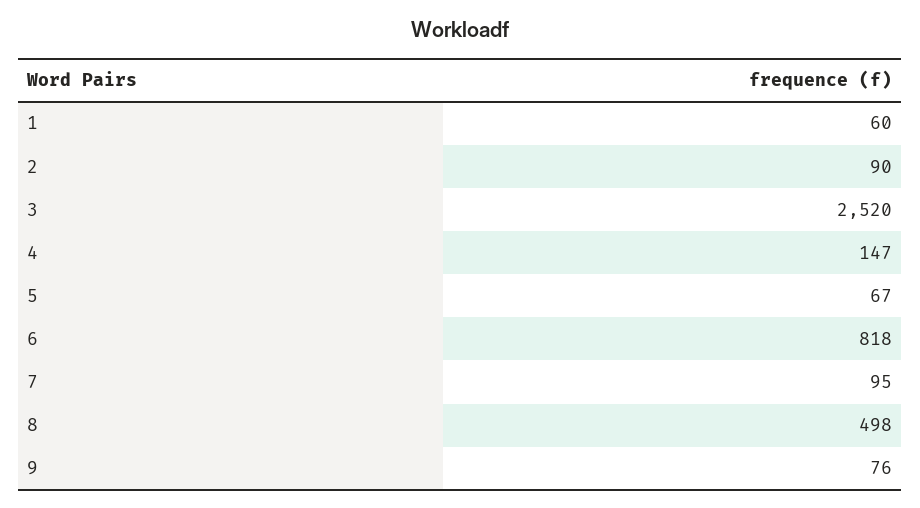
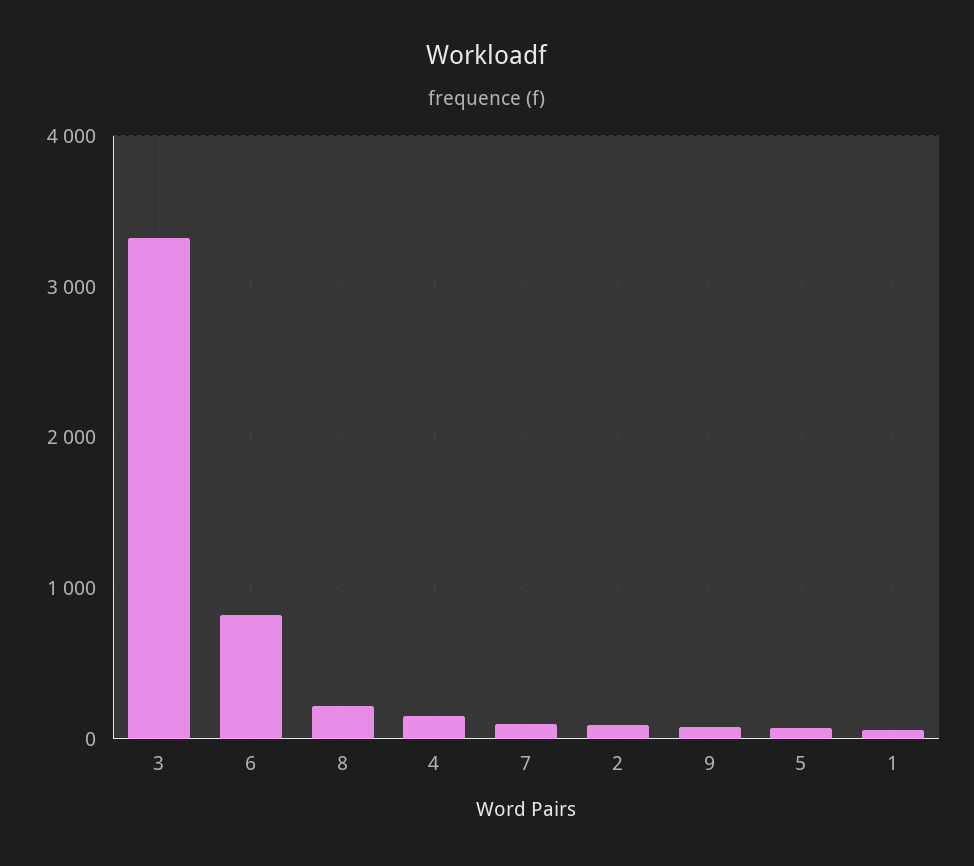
  {
    "1": 60,
    "2": 90,
-   "3": 2520,
+   "3": 3300,
    "4": 147,
    "5": 67,
    "6": 818,
    "7": 95,
-   "8": 498,
+   "8": 200,
    "9": 76
  }

